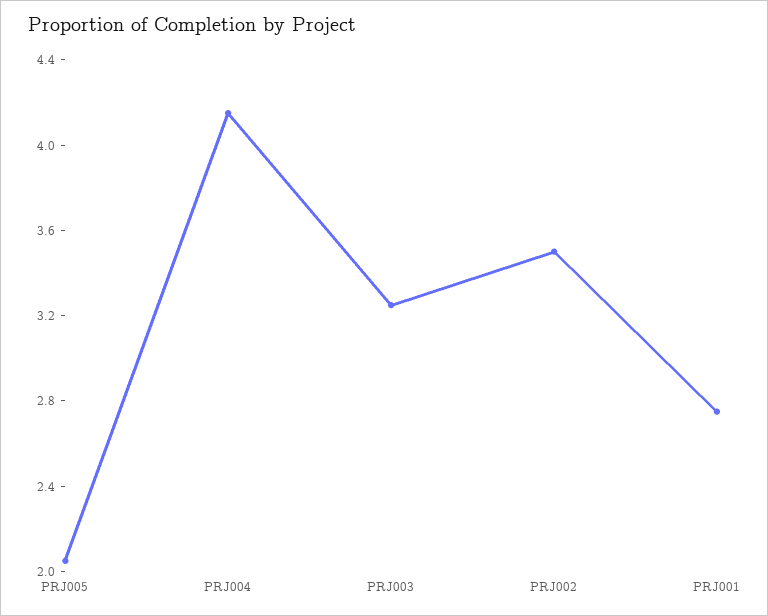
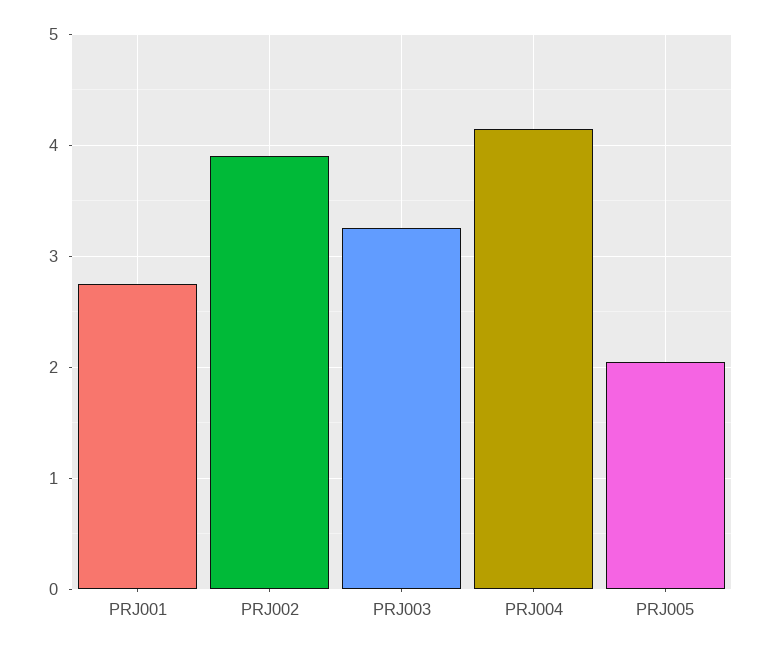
  {
    "PRJ005": 2.1,
    "PRJ004": 4.2,
    "PRJ003": 3.3,
-   "PRJ002": 3.5,
+   "PRJ002": 3.9,
    "PRJ001": 2.8
  }

